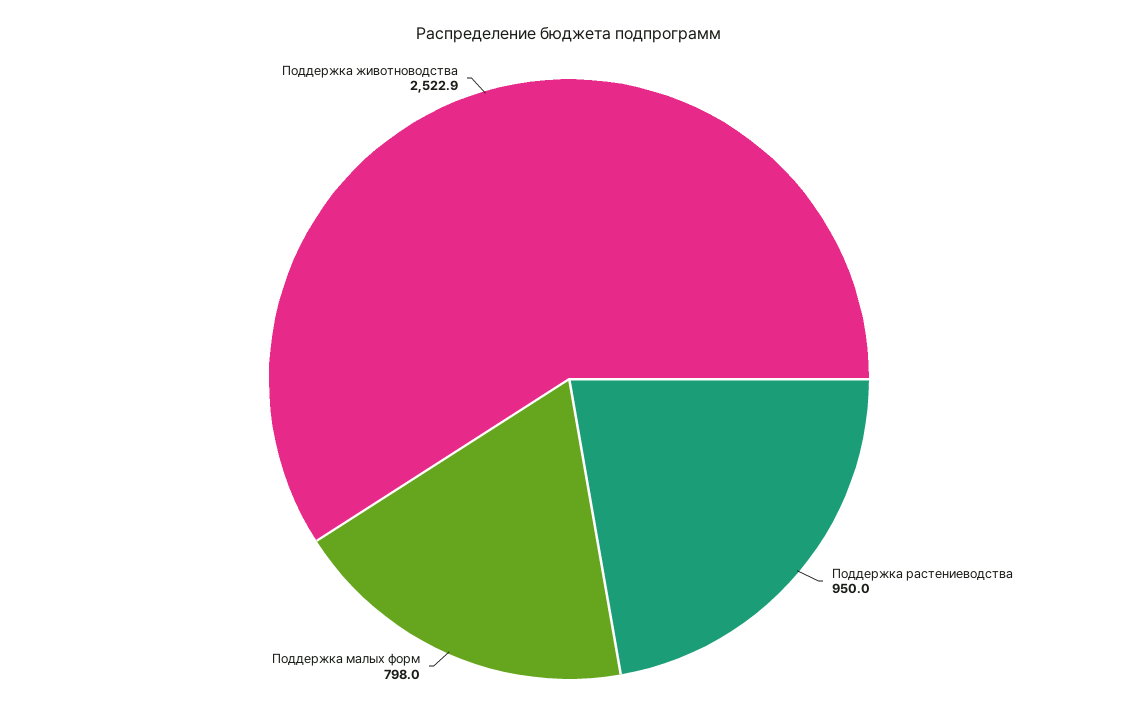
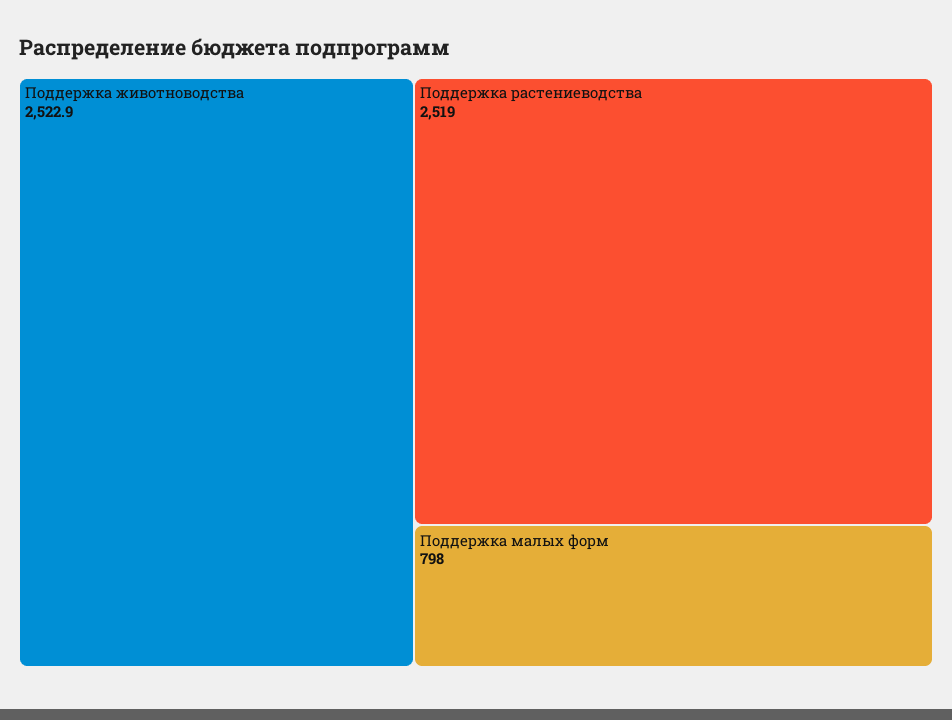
  {
-   "Поддержка растениеводства": 950,
+   "Поддержка растениеводства": 2519,
    "Поддержка малых форм": 798,
    "Поддержка животноводства": 2522.9
  }

